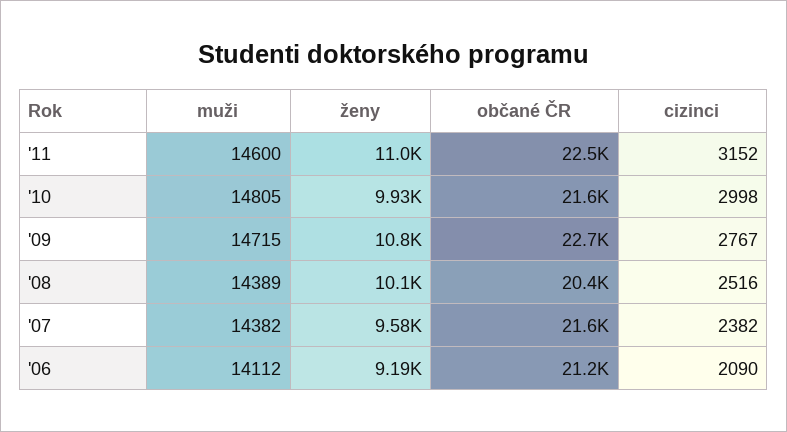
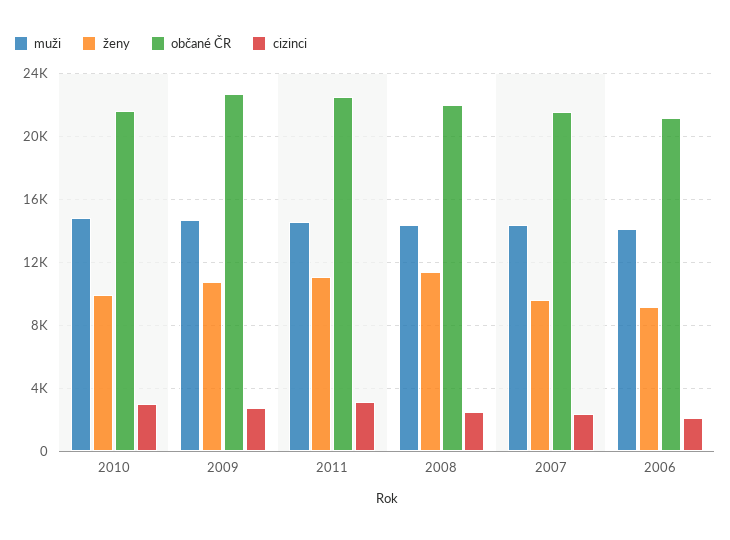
  {
    "muži": {
      "'11": 14600,
      "'10": 14805,
      "'09": 14715,
      "'08": 14389,
      "'07": 14382,
      "'06": 14112
    },
    "ženy": {
      "'11": 11000,
      "'10": 9930,
      "'09": 10800,
-     "'08": 10100,
+     "'08": 11500,
      "'07": 9580,
      "'06": 9190
    },
    "občané ČR": {
      "'11": 22500,
      "'10": 21600,
      "'09": 22700,
-     "'08": 20400,
+     "'08": 22000,
      "'07": 21600,
      "'06": 21200
    },
    "cizinci": {
      "'11": 3152,
      "'10": 2998,
      "'09": 2767,
      "'08": 2516,
      "'07": 2382,
      "'06": 2090
    }
  }

